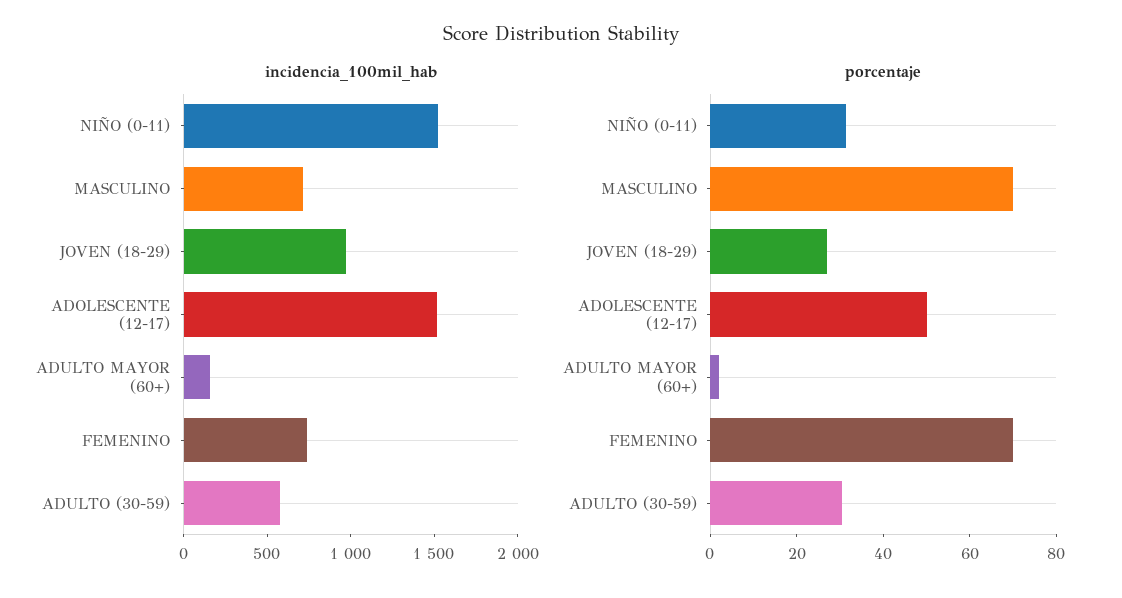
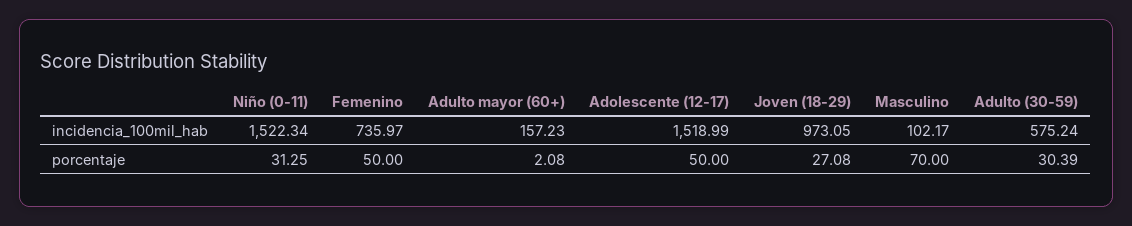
  {
    "incidencia_100mil_hab": {
      "NIÑO (0-11)": 1522.34,
-     "MASCULINO": 700,
+     "MASCULINO": 102.17,
      "JOVEN (18-29)": 973.05,
      "ADOLESCENTE (12-17)": 1518.99,
      "ADULTO MAYOR (60+)": 157.23,
      "FEMENINO": 735.97,
      "ADULTO (30-59)": 575.24
    },
    "porcentaje": {
      "NIÑO (0-11)": 31.25,
      "MASCULINO": 70,
      "JOVEN (18-29)": 27.08,
      "ADOLESCENTE (12-17)": 50,
      "ADULTO MAYOR (60+)": 2.08,
-     "FEMENINO": 70,
+     "FEMENINO": 50,
      "ADULTO (30-59)": 30.39
    }
  }

